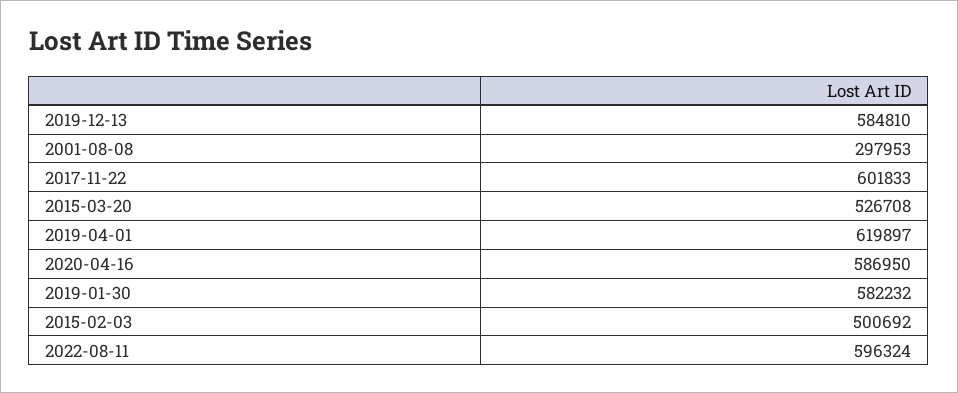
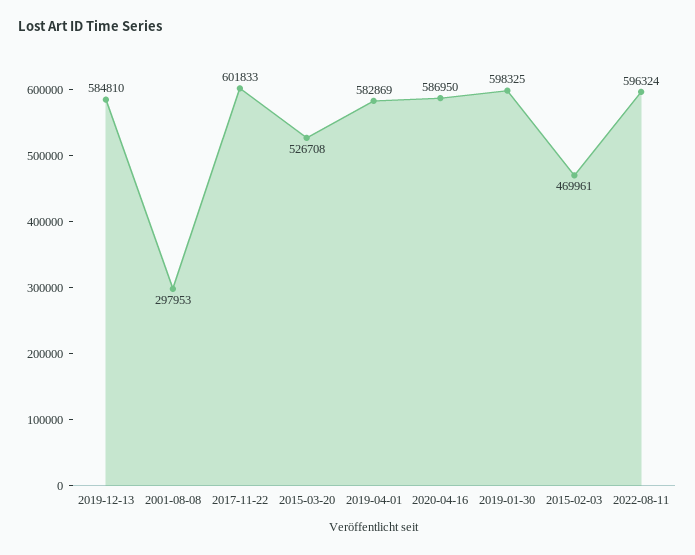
  {
    "2019-12-13": 584810,
    "2001-08-08": 297953,
    "2017-11-22": 601833,
    "2015-03-20": 526708,
-   "2019-04-01": 619897,
+   "2019-04-01": 582869,
    "2020-04-16": 586950,
-   "2019-01-30": 582232,
+   "2019-01-30": 598325,
-   "2015-02-03": 500692,
+   "2015-02-03": 469961,
    "2022-08-11": 596324
  }

